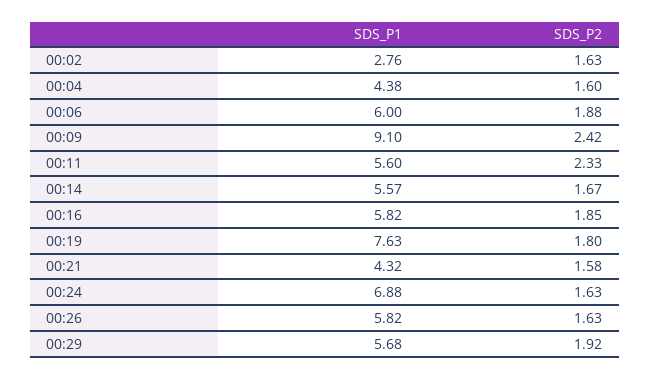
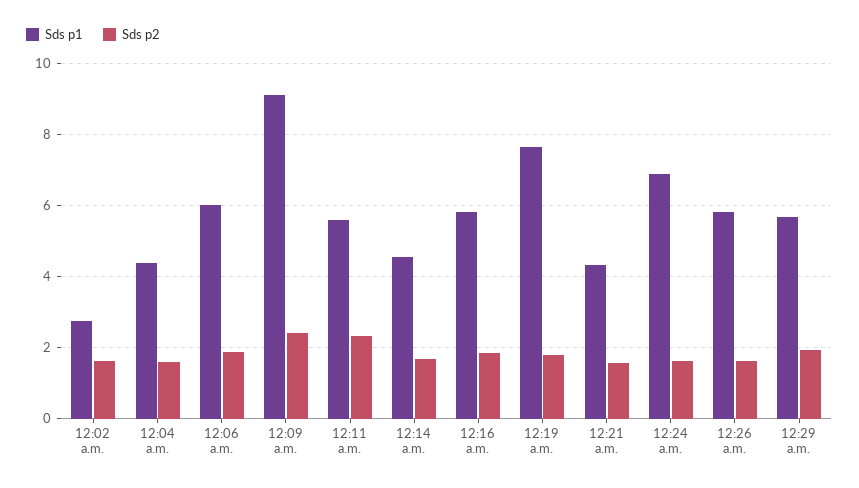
  {
    "SDS_P1": {
      "00:02": 2.76,
      "00:04": 4.38,
      "00:06": 6,
      "00:09": 9.1,
      "00:11": 5.6,
-     "00:14": 5.57,
+     "00:14": 4.6,
      "00:16": 5.82,
      "00:19": 7.63,
      "00:21": 4.32,
      "00:24": 6.88,
      "00:26": 5.82,
      "00:29": 5.68
    },
    "SDS_P2": {
      "00:02": 1.63,
      "00:04": 1.6,
      "00:06": 1.88,
      "00:09": 2.42,
      "00:11": 2.33,
      "00:14": 1.67,
      "00:16": 1.85,
      "00:19": 1.8,
      "00:21": 1.58,
      "00:24": 1.63,
      "00:26": 1.63,
      "00:29": 1.92
    }
  }

